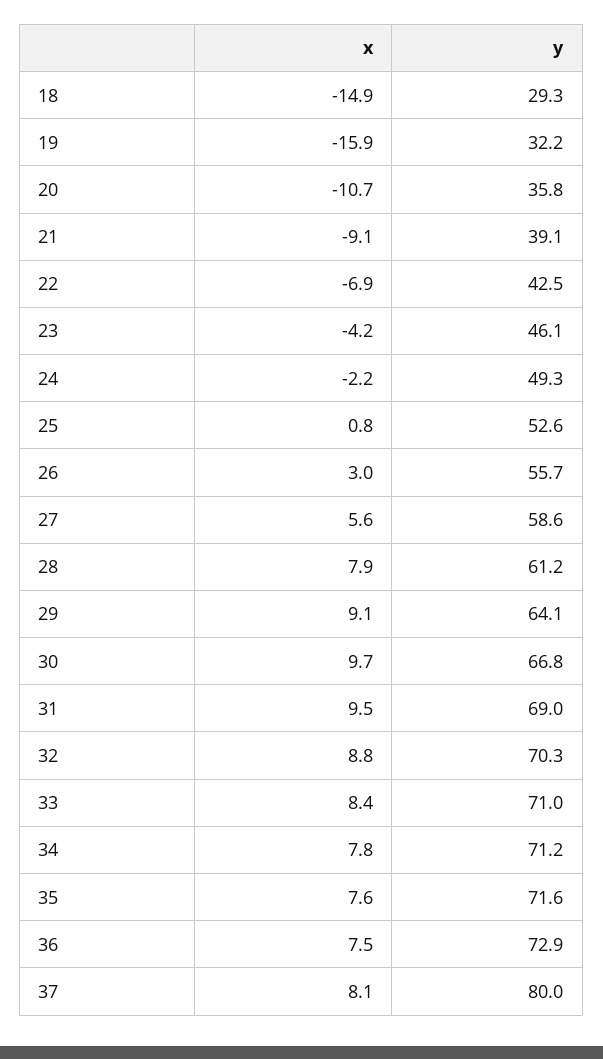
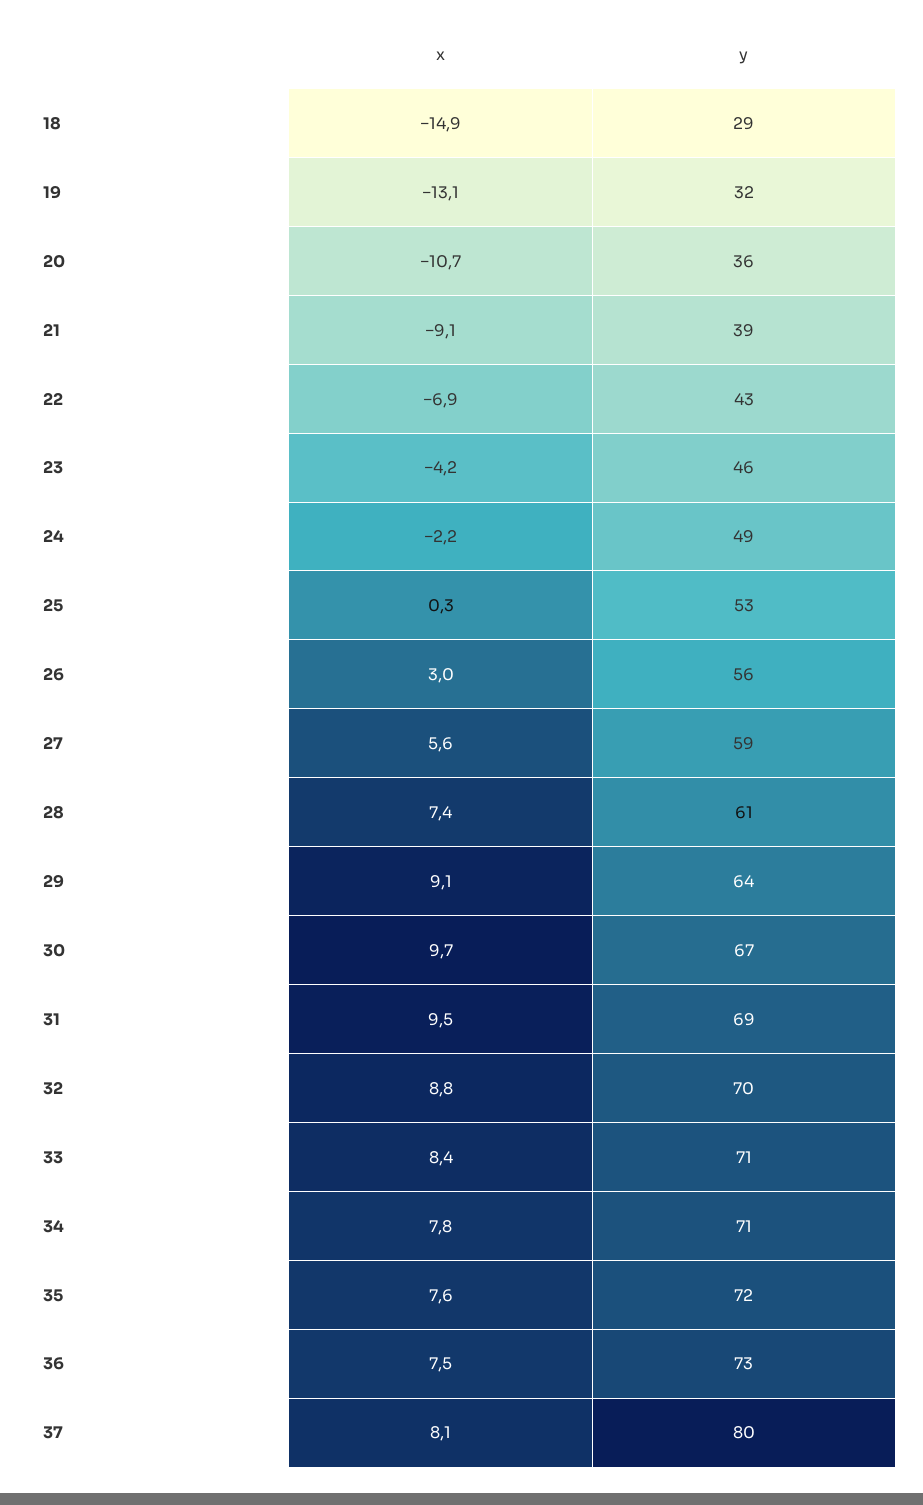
  {
    "x": {
      "18": -14.9,
-     "19": -15.9,
+     "19": -13.1,
      "20": -10.7,
      "21": -9.1,
      "22": -6.9,
      "23": -4.2,
      "24": -2.2,
-     "25": 0.8,
+     "25": 0.3,
      "26": 3,
      "27": 5.6,
-     "28": 7.9,
+     "28": 7.4,
      "29": 9.1,
      "30": 9.7,
      "31": 9.5,
      "32": 8.8,
      "33": 8.4,
      "34": 7.8,
      "35": 7.6,
      "36": 7.5,
      "37": 8.1
    },
    "y": {
      "18": 29.3,
      "19": 32.2,
      "20": 35.8,
      "21": 39.1,
      "22": 42.5,
      "23": 46.1,
      "24": 49.3,
      "25": 52.6,
      "26": 55.7,
      "27": 58.6,
      "28": 61.2,
      "29": 64.1,
      "30": 66.8,
      "31": 69,
      "32": 70.3,
      "33": 71,
      "34": 71.2,
      "35": 71.6,
      "36": 72.9,
      "37": 80
    }
  }

